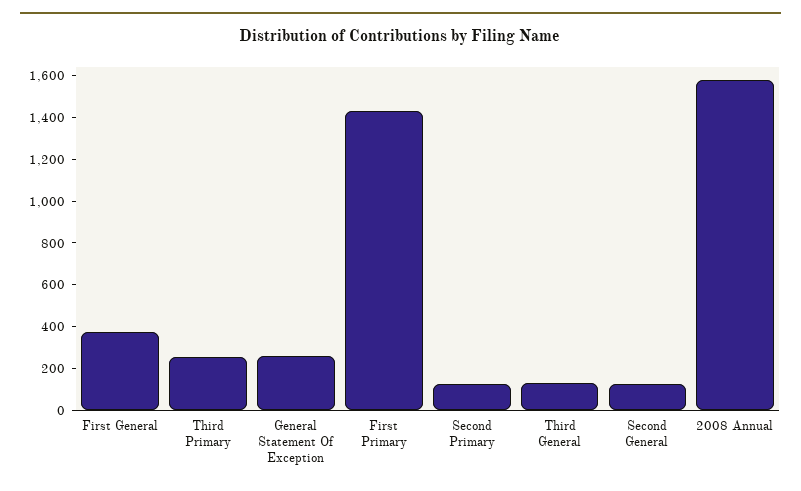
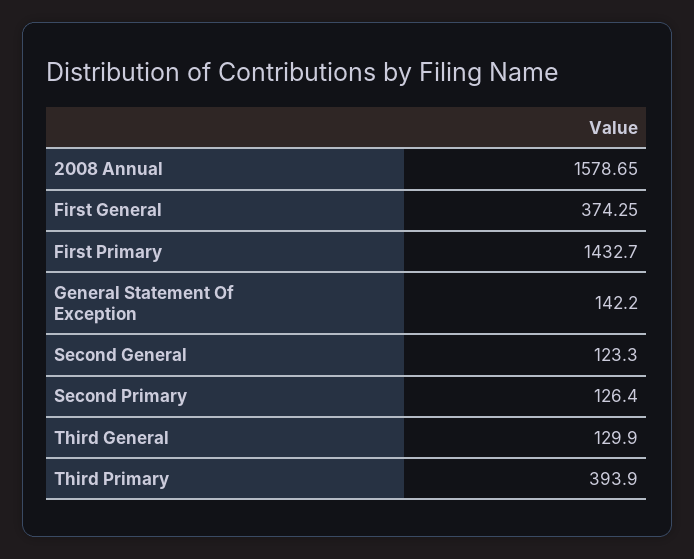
  {
    "First General": 374.25,
-   "Third Primary": 250,
+   "Third Primary": 393.9,
-   "General Statement Of Exception": 250,
+   "General Statement Of Exception": 142.2,
    "First Primary": 1432.7,
    "Second Primary": 126.4,
    "Third General": 129.9,
    "Second General": 123.3,
    "2008 Annual": 1578.65
  }

